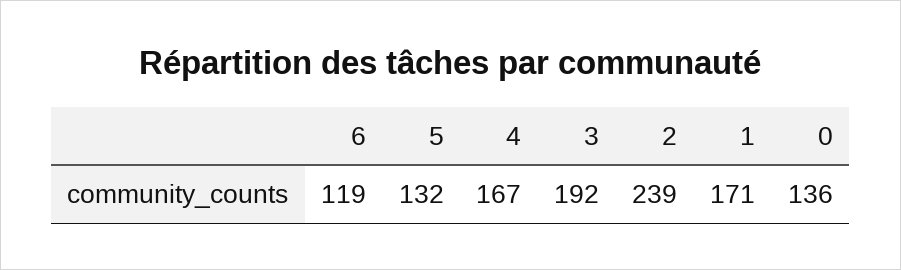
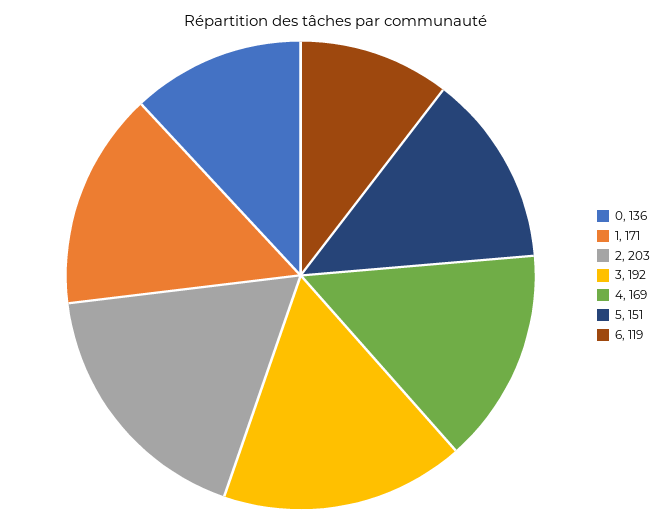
  {
    "6": 119,
-   "5": 132,
+   "5": 151,
-   "4": 167,
+   "4": 169,
    "3": 192,
-   "2": 239,
+   "2": 203,
    "1": 171,
    "0": 136
  }

